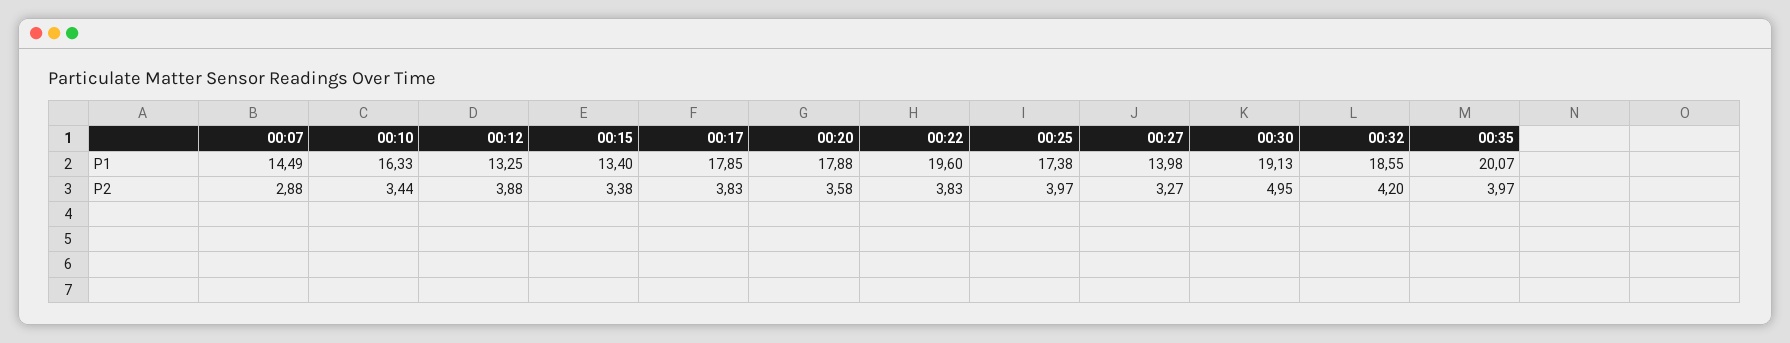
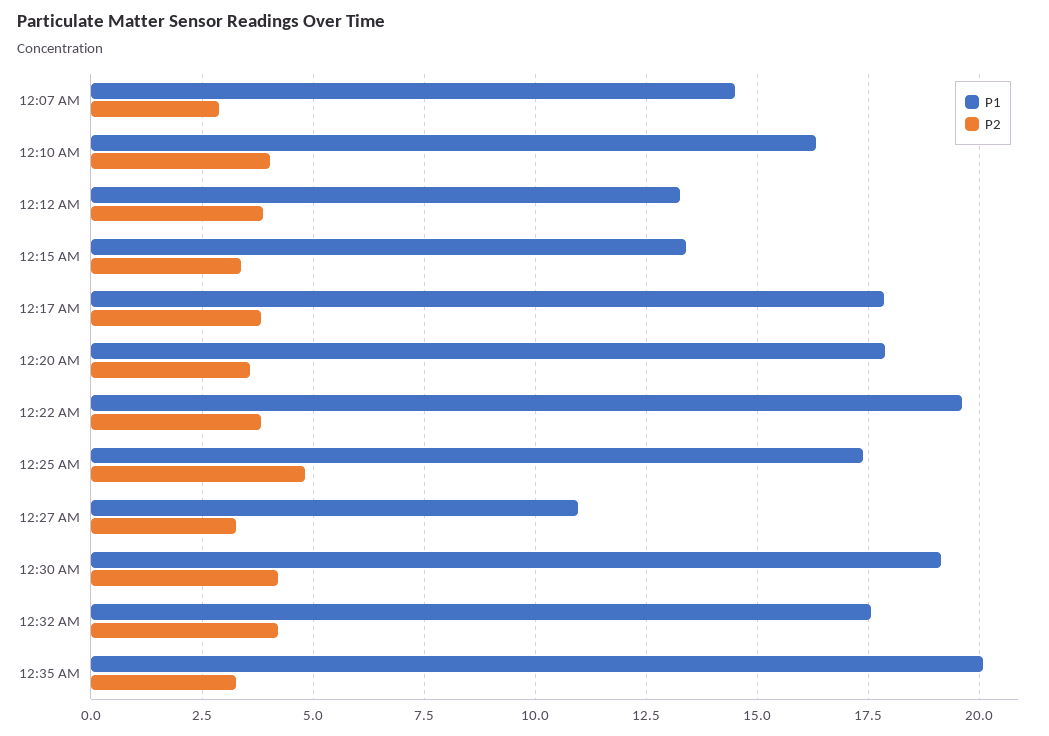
  {
    "P1": {
      "00:07": 14.49,
      "00:10": 16.33,
      "00:12": 13.25,
      "00:15": 13.4,
      "00:17": 17.85,
      "00:20": 17.88,
      "00:22": 19.6,
      "00:25": 17.38,
-     "00:27": 13.98,
+     "00:27": 11,
      "00:30": 19.13,
-     "00:32": 18.55,
+     "00:32": 17.5,
      "00:35": 20.07
    },
    "P2": {
      "00:07": 2.88,
-     "00:10": 3.44,
+     "00:10": 4,
      "00:12": 3.88,
      "00:15": 3.38,
      "00:17": 3.83,
      "00:20": 3.58,
      "00:22": 3.83,
-     "00:25": 3.97,
+     "00:25": 4.75,
      "00:27": 3.27,
-     "00:30": 4.95,
+     "00:30": 4.25,
      "00:32": 4.2,
-     "00:35": 3.97
+     "00:35": 3.25
    }
  }

